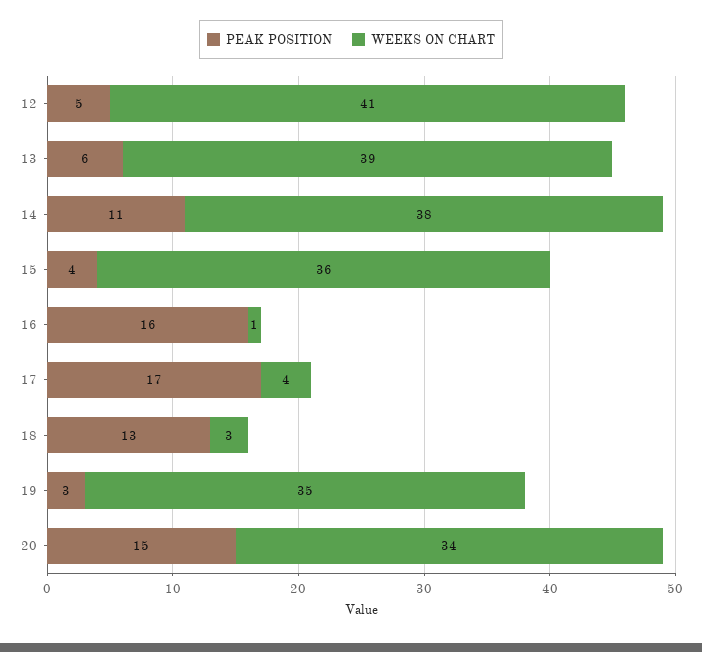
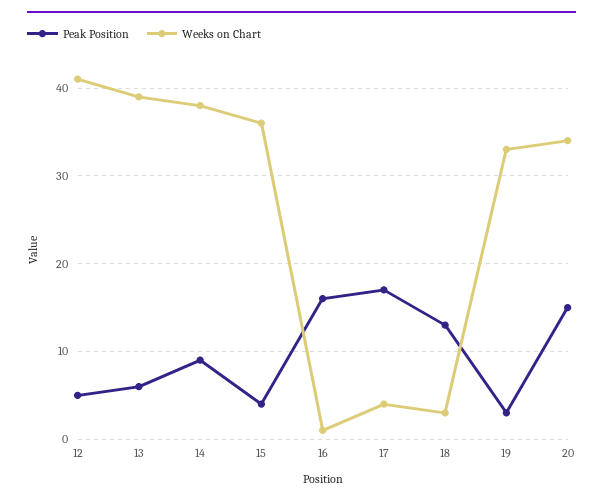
  {
    "PEAK POSITION": {
      "12": 5,
      "13": 6,
-     "14": 11,
+     "14": 9,
      "15": 4,
      "16": 16,
      "17": 17,
      "18": 13,
      "19": 3,
      "20": 15
    },
    "WEEKS ON CHART": {
      "12": 41,
      "13": 39,
      "14": 38,
      "15": 36,
      "16": 1,
      "17": 4,
      "18": 3,
-     "19": 35,
+     "19": 33,
      "20": 34
    }
  }

